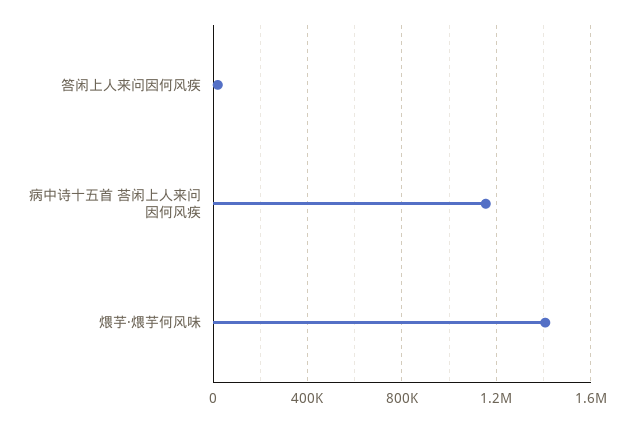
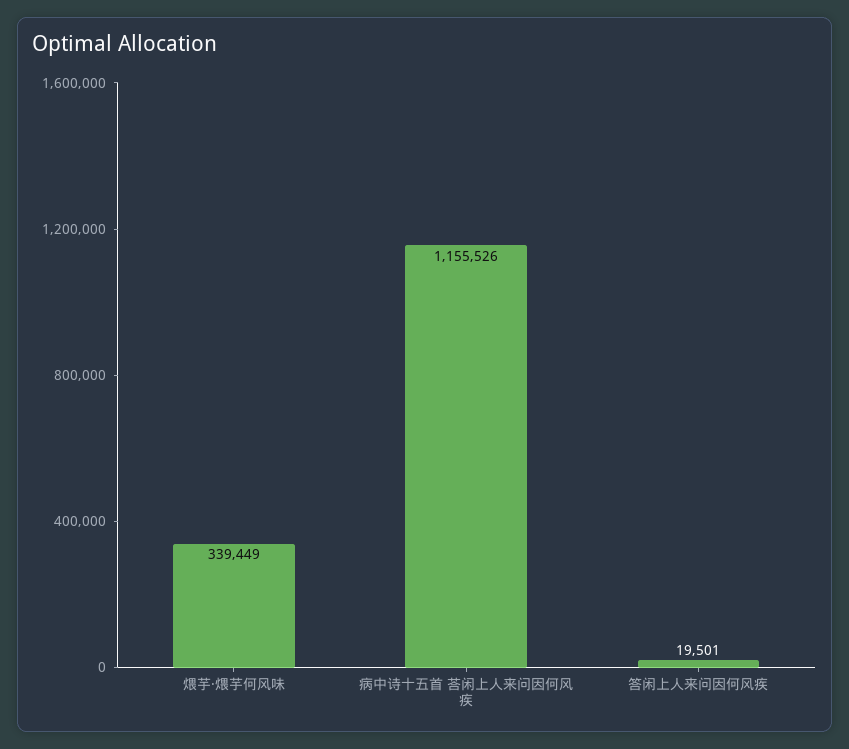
  {
    "答闲上人来问因何风疾": 19501,
    "病中诗十五首 荅闲上人来问因何风疾": 1155526,
-   "煨芋·煨芋何风味": 1400000
+   "煨芋·煨芋何风味": 339449
  }

